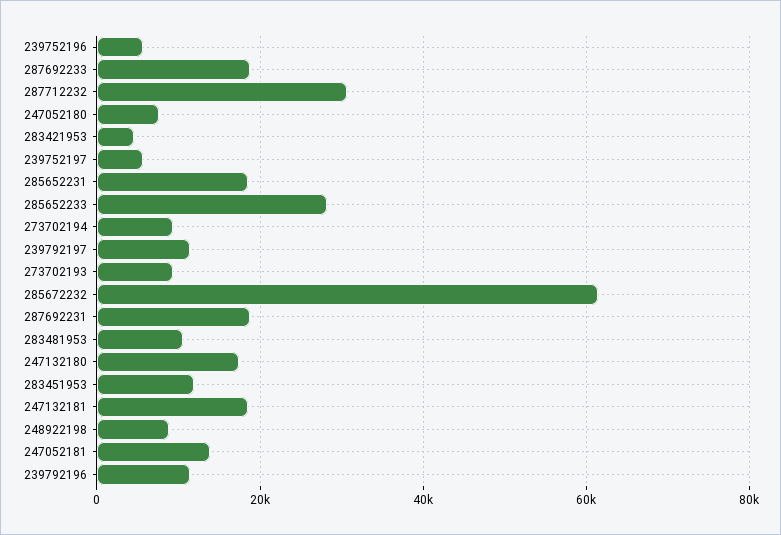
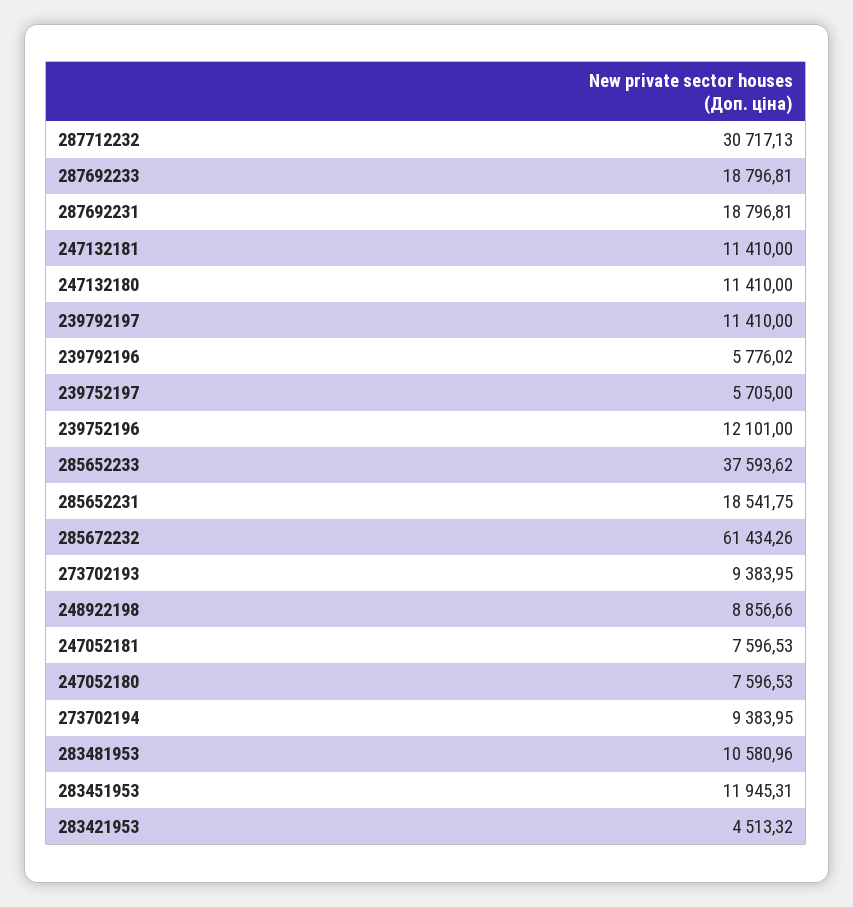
  {
-   "239752196": 6000,
+   "239752196": 12101,
    "287692233": 18796.81,
    "287712232": 30717.13,
    "247052180": 7596.53,
    "283421953": 4513.32,
    "239752197": 5705,
    "285652231": 18541.75,
-   "285652233": 28000,
+   "285652233": 37593.62,
    "273702194": 9383.95,
    "239792197": 11410,
    "273702193": 9383.95,
    "285672232": 61434.26,
    "287692231": 18796.81,
    "283481953": 10580.96,
-   "247132180": 18000,
+   "247132180": 11410,
    "283451953": 11945.31,
-   "247132181": 18000,
+   "247132181": 11410,
    "248922198": 8856.66,
-   "247052181": 14000,
+   "247052181": 7596.53,
-   "239792196": 12000
+   "239792196": 5776.02
  }

